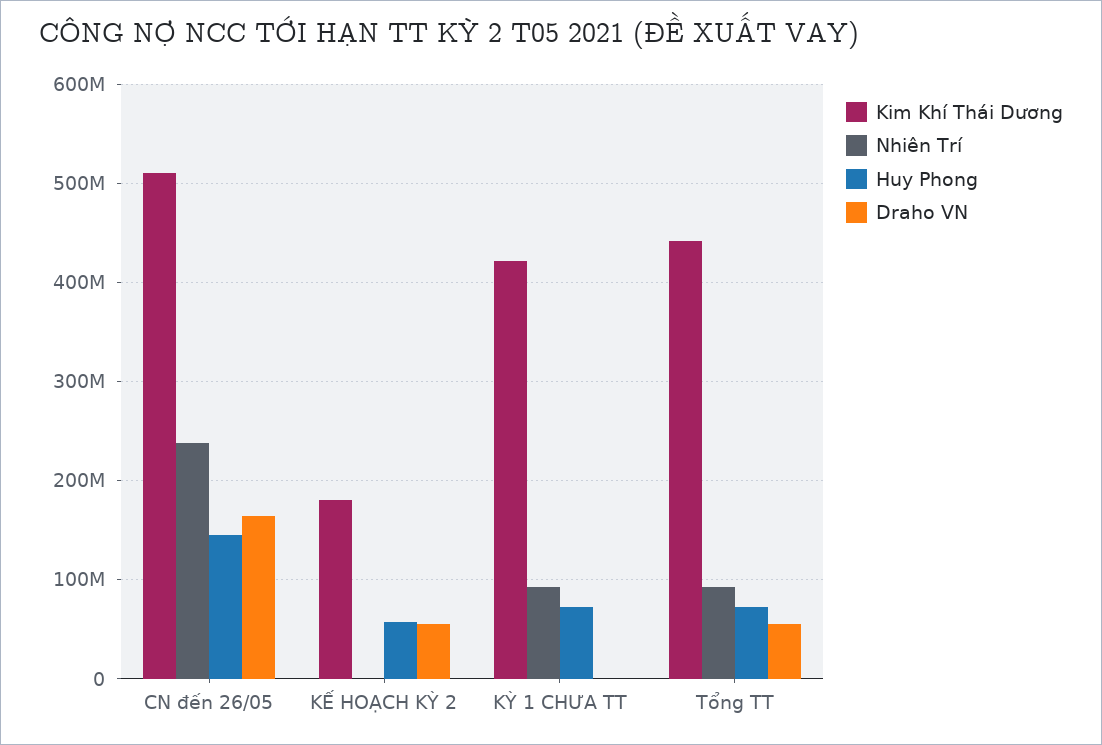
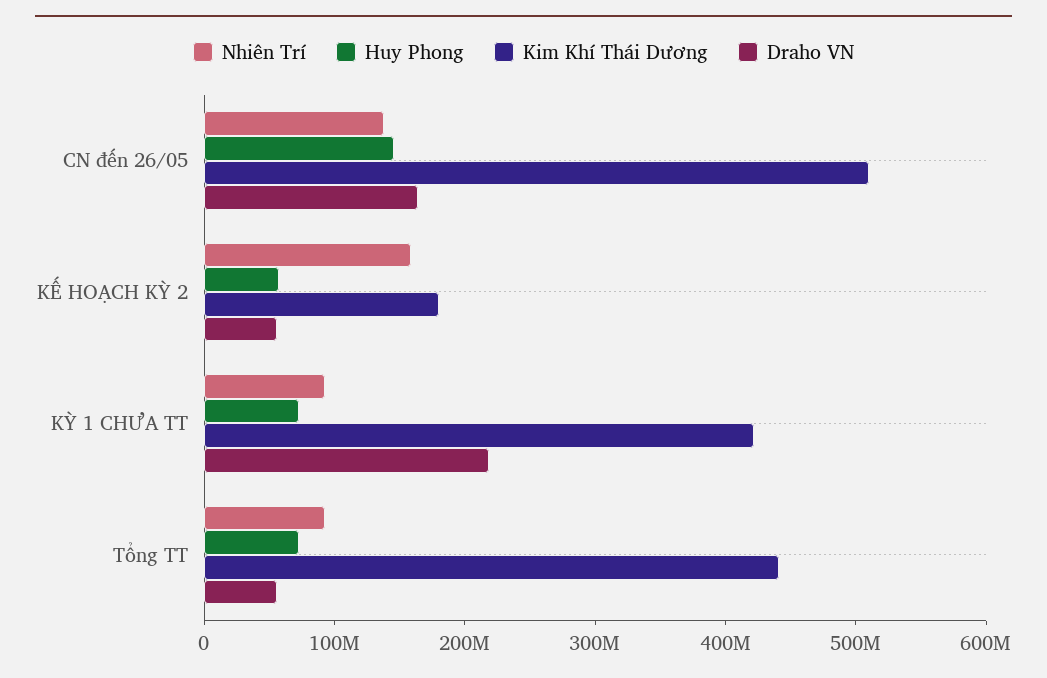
  {
    "Kim Khí Thái Dương": {
      "CN đến 26/05": 510000000,
      "KẾ HOẠCH KỲ 2": 180000000,
      "KỲ 1 CHƯA TT": 420000000,
      "Tổng TT": 440000000
    },
    "Nhiên Trí": {
-     "CN đến 26/05": 240000000,
+     "CN đến 26/05": 140000000,
-     "KẾ HOẠCH KỲ 2": 0,
+     "KẾ HOẠCH KỲ 2": 160000000,
      "KỲ 1 CHƯA TT": 90000000,
      "Tổng TT": 90000000
    },
    "Huy Phong": {
      "CN đến 26/05": 150000000,
      "KẾ HOẠCH KỲ 2": 60000000,
      "KỲ 1 CHƯA TT": 70000000,
      "Tổng TT": 70000000
    },
    "Draho VN": {
      "CN đến 26/05": 160000000,
      "KẾ HOẠCH KỲ 2": 60000000,
-     "KỲ 1 CHƯA TT": 0,
+     "KỲ 1 CHƯA TT": 220000000,
      "Tổng TT": 60000000
    }
  }

